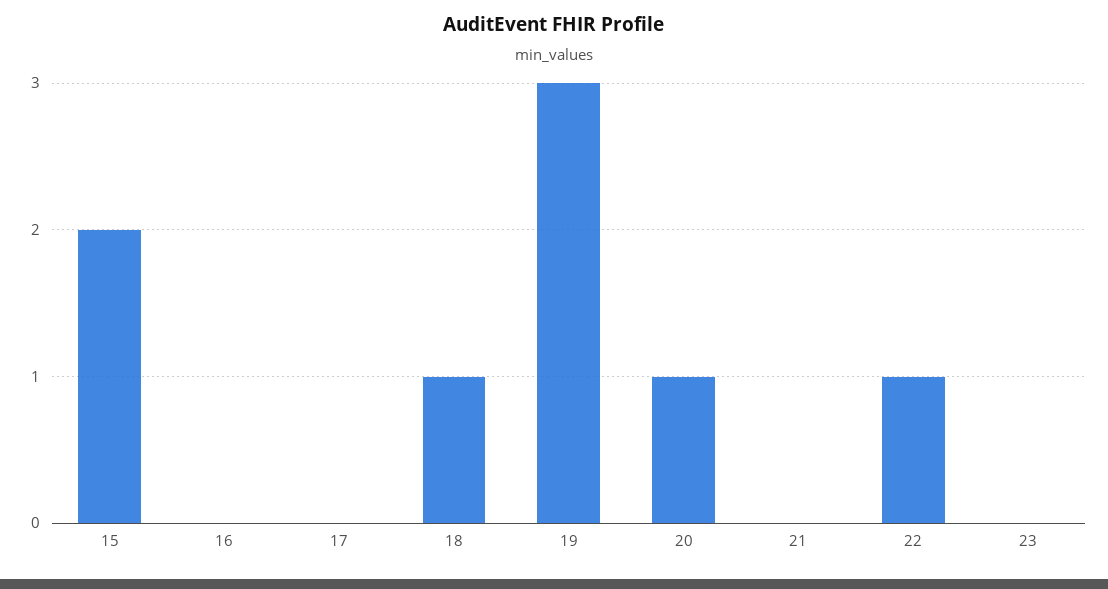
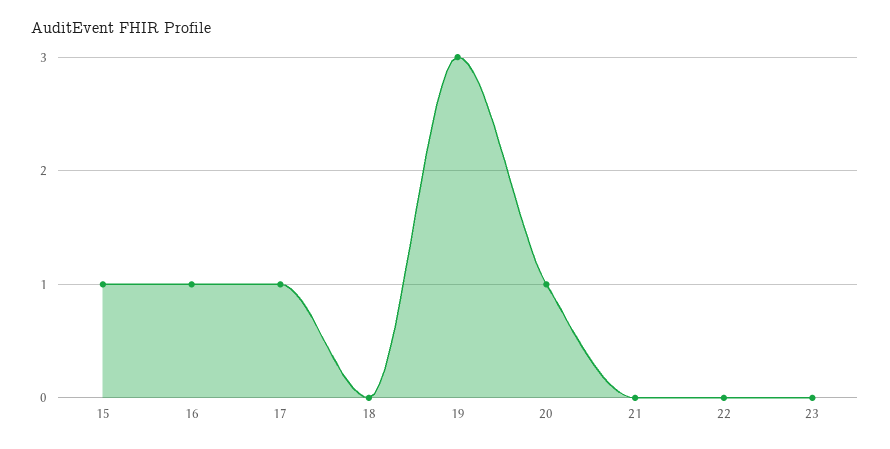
  {
-   "15": 2,
+   "15": 1,
-   "16": 0,
+   "16": 1,
-   "17": 0,
+   "17": 1,
-   "18": 1,
+   "18": 0,
    "19": 3,
    "20": 1,
    "21": 0,
-   "22": 1,
+   "22": 0,
    "23": 0
  }

